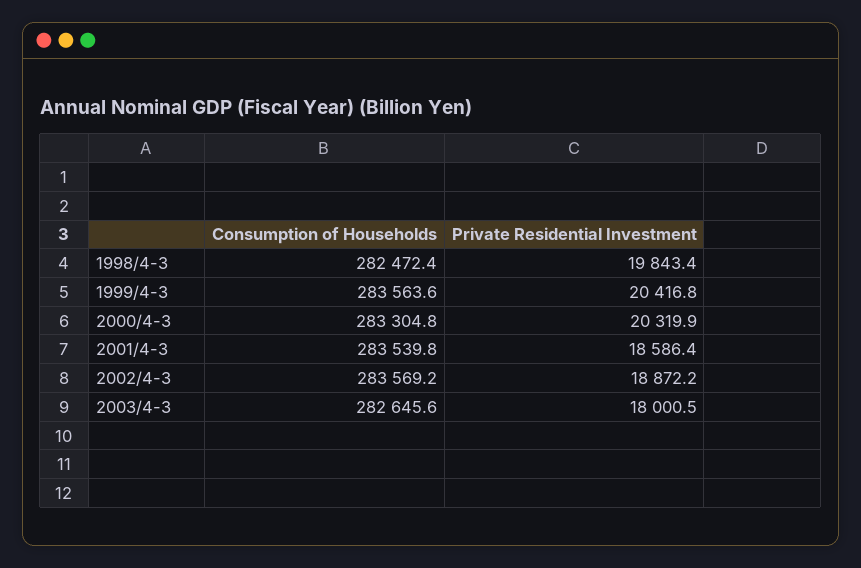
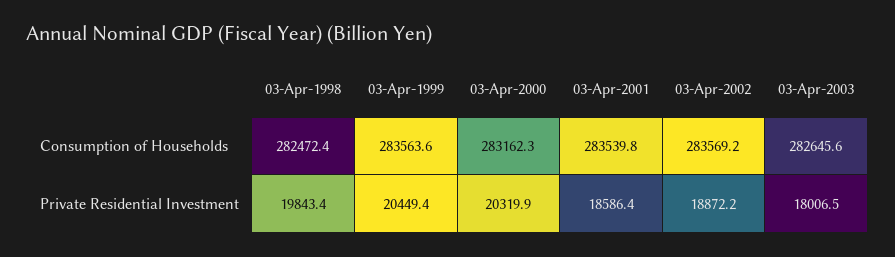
  {
    "Consumption of Households": {
      "1998/4-3": 282472.4,
      "1999/4-3": 283563.6,
-     "2000/4-3": 283304.8,
+     "2000/4-3": 283162.3,
      "2001/4-3": 283539.8,
      "2002/4-3": 283569.2,
      "2003/4-3": 282645.6
    },
    "Private Residential Investment": {
      "1998/4-3": 19843.4,
-     "1999/4-3": 20416.8,
+     "1999/4-3": 20449.4,
      "2000/4-3": 20319.9,
      "2001/4-3": 18586.4,
      "2002/4-3": 18872.2,
-     "2003/4-3": 18000.5
+     "2003/4-3": 18006.5
    }
  }

